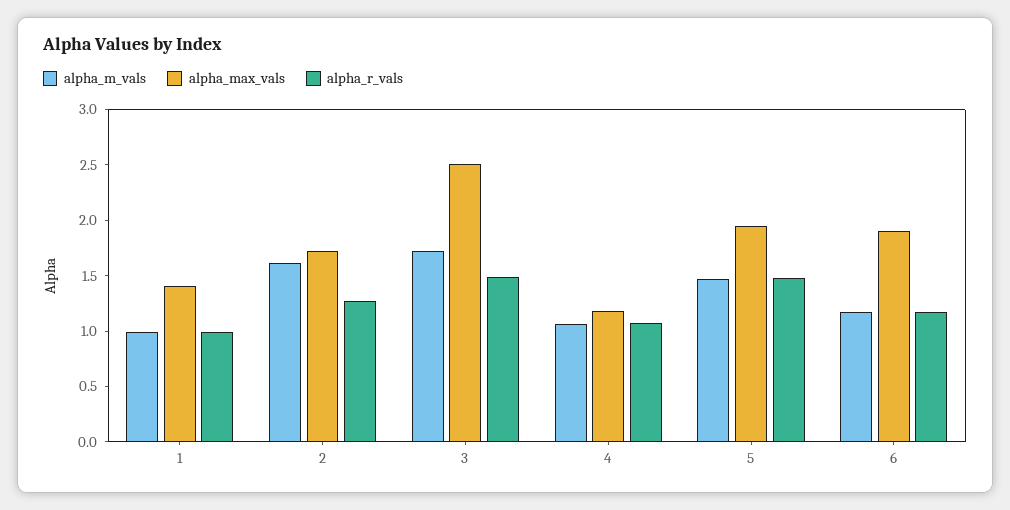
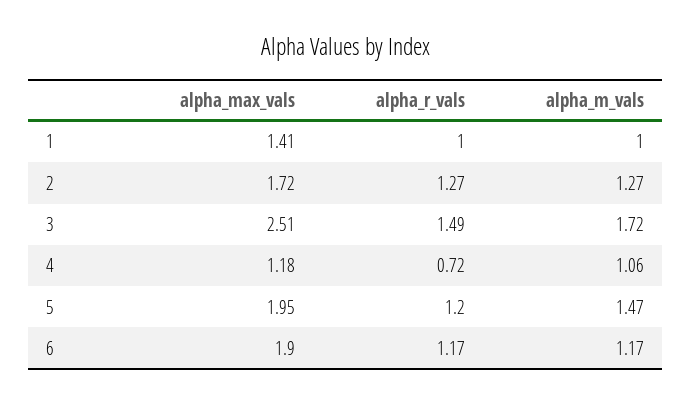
  {
    "alpha_m_vals": {
      "1": 1,
-     "2": 1.6,
+     "2": 1.27,
      "3": 1.72,
      "4": 1.06,
      "5": 1.47,
      "6": 1.17
    },
    "alpha_max_vals": {
      "1": 1.41,
      "2": 1.72,
      "3": 2.51,
      "4": 1.18,
      "5": 1.95,
      "6": 1.9
    },
    "alpha_r_vals": {
      "1": 1,
      "2": 1.27,
      "3": 1.49,
-     "4": 1.1,
+     "4": 0.72,
-     "5": 1.5,
+     "5": 1.2,
      "6": 1.17
    }
  }

